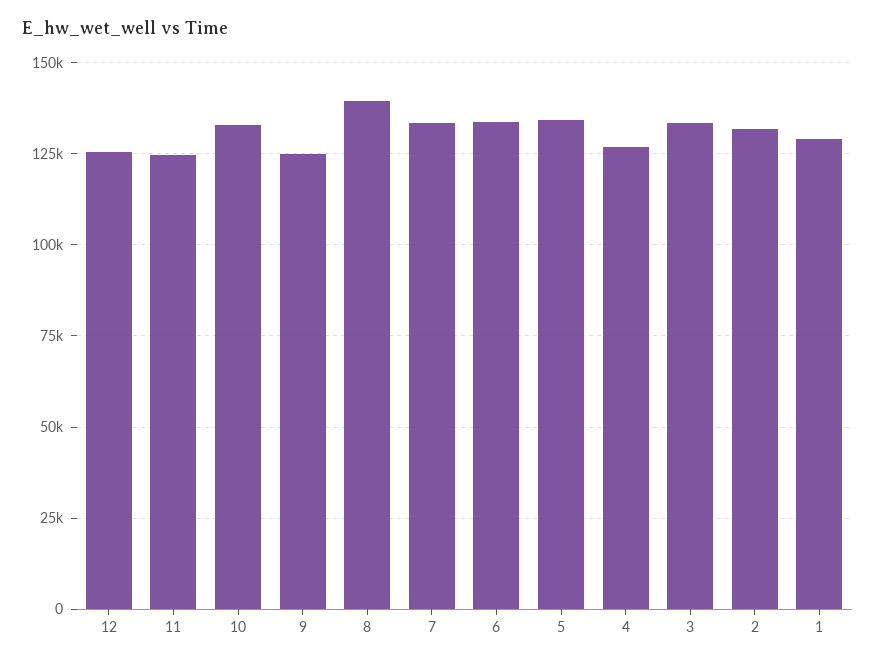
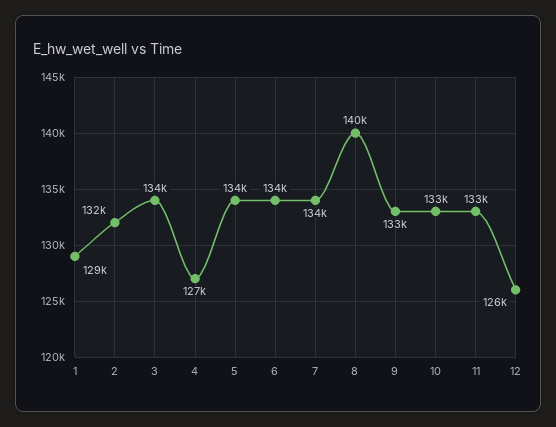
  {
    "12": 126000,
-   "11": 125000,
+   "11": 133000,
    "10": 133000,
-   "9": 125000,
+   "9": 133000,
    "8": 140000,
    "7": 134000,
    "6": 134000,
    "5": 134000,
    "4": 127000,
    "3": 134000,
    "2": 132000,
    "1": 129000
  }

